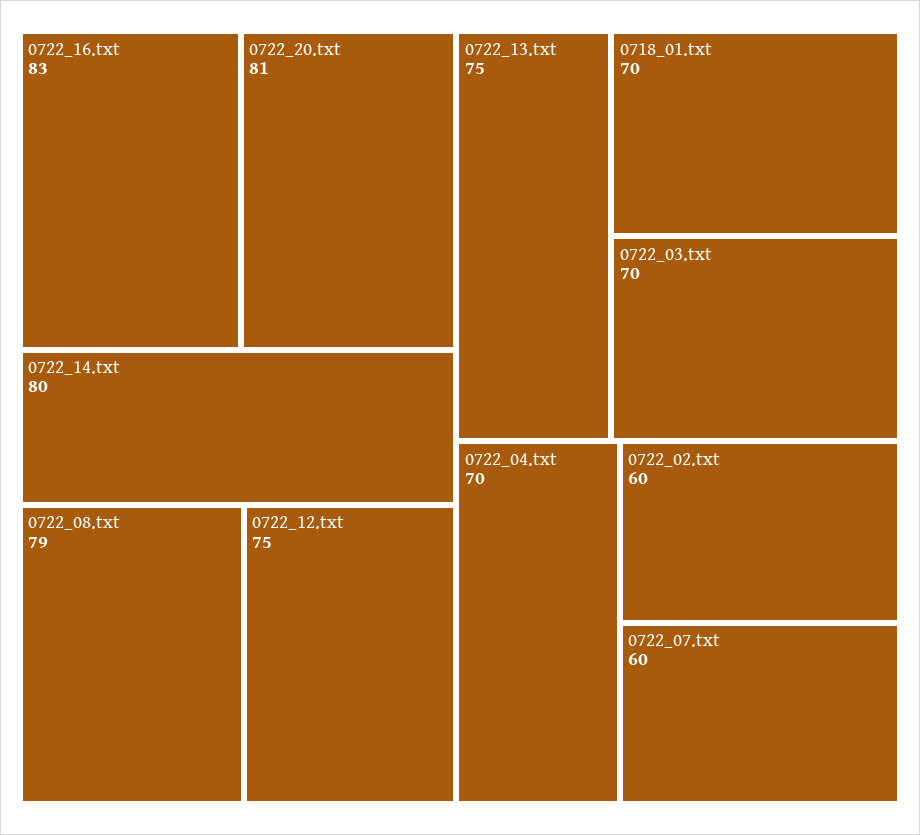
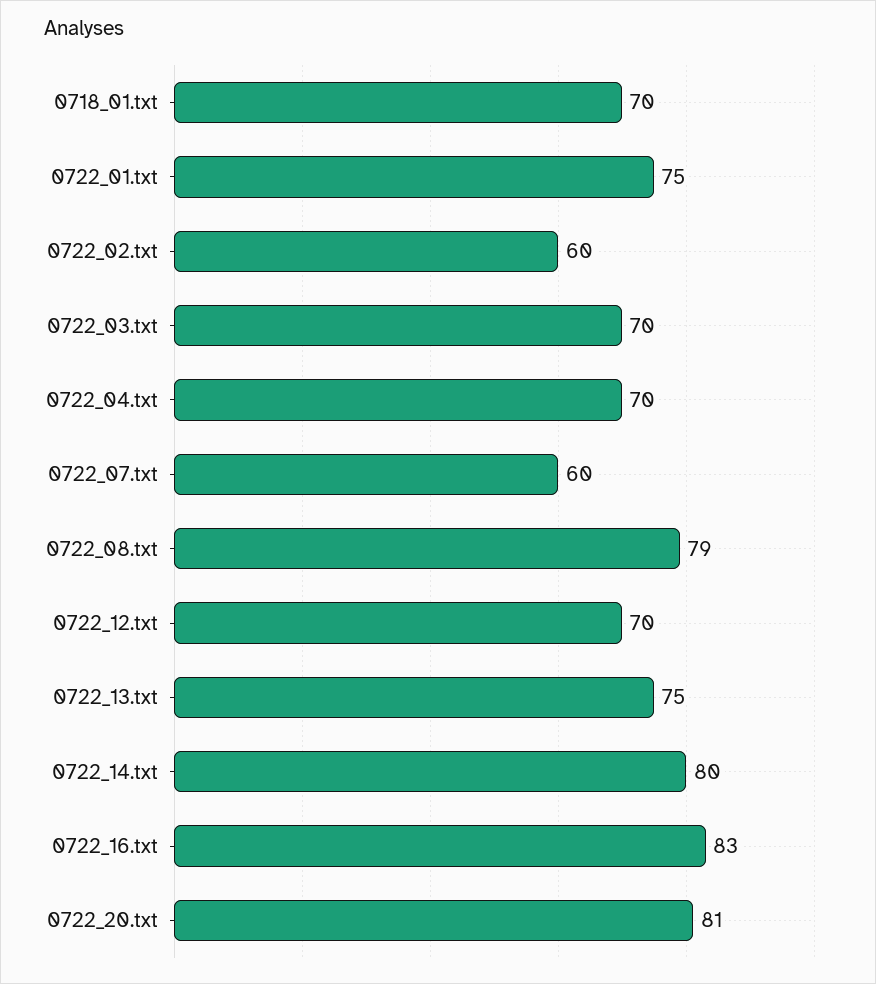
  {
    "0722_16.txt": 83,
    "0722_20.txt": 81,
    "0722_14.txt": 80,
    "0722_08.txt": 79,
-   "0722_12.txt": 75,
+   "0722_12.txt": 70,
    "0722_13.txt": 75,
    "0718_01.txt": 70,
    "0722_03.txt": 70,
    "0722_04.txt": 70,
    "0722_02.txt": 60,
-   "0722_07.txt": 60
+   "0722_07.txt": 60,
+   "0722_01.txt": 75
  }

